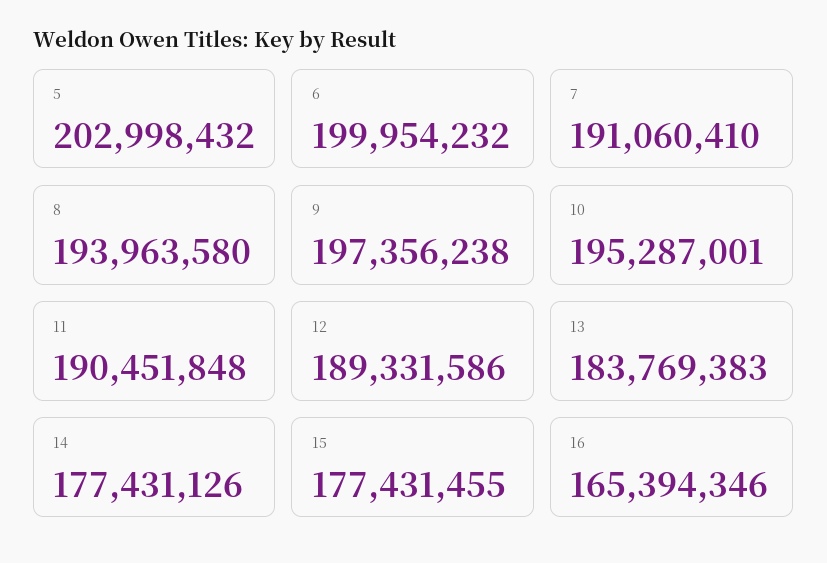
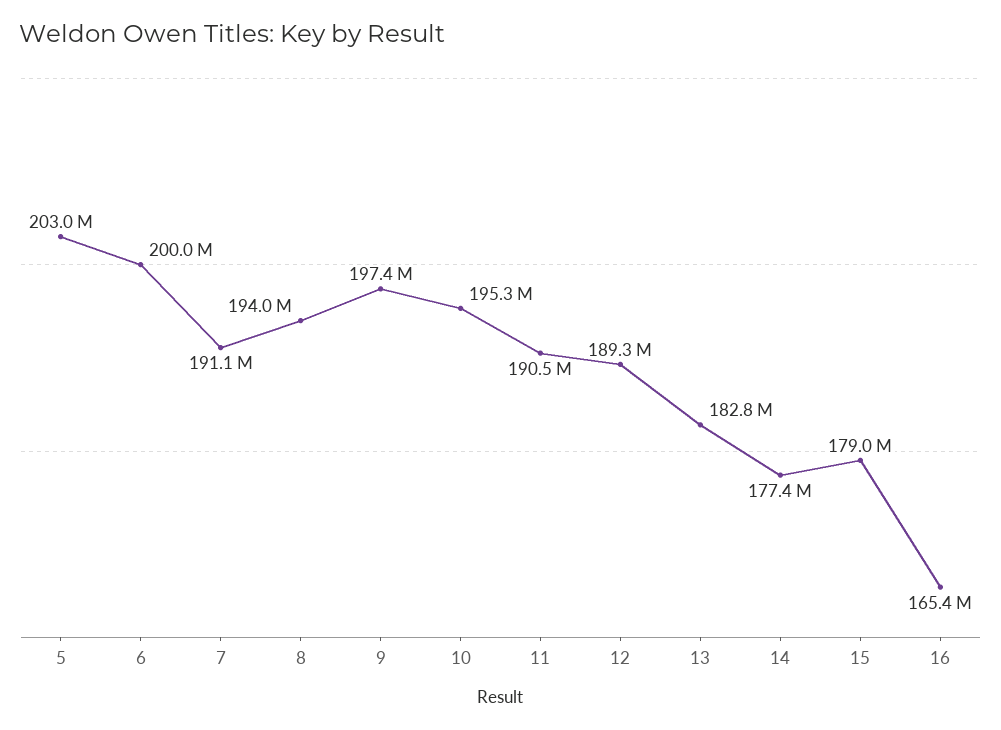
  {
    "5": 202998432,
    "6": 199954232,
    "7": 191060410,
    "8": 193963580,
    "9": 197356238,
    "10": 195287001,
    "11": 190451848,
    "12": 189331586,
-   "13": 183769383,
+   "13": 182800000,
    "14": 177431126,
-   "15": 177431455,
+   "15": 179000000,
    "16": 165394346
  }

